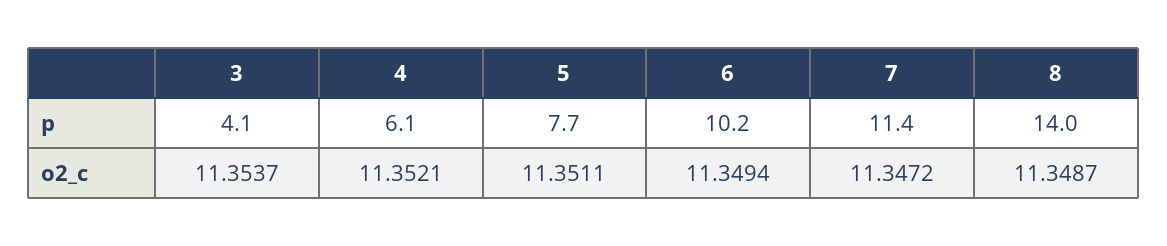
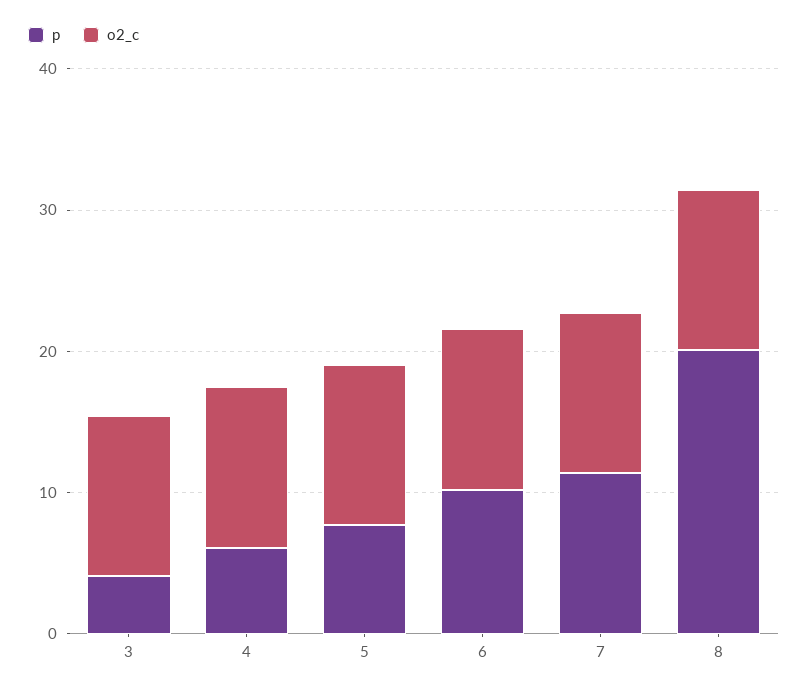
  {
    "p": {
      "3": 4.1,
      "4": 6.1,
      "5": 7.7,
      "6": 10.2,
      "7": 11.4,
-     "8": 14
+     "8": 20
    },
    "o2_c": {
      "3": 11.3537,
      "4": 11.3521,
      "5": 11.3511,
      "6": 11.3494,
      "7": 11.3472,
      "8": 11.3487
    }
  }

